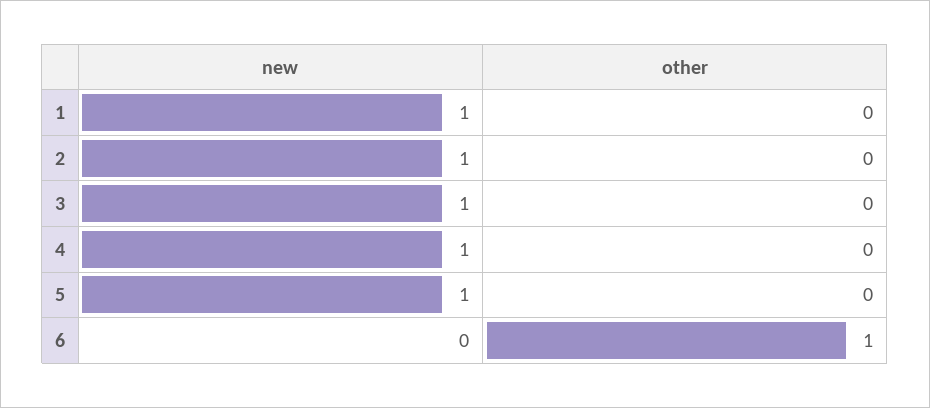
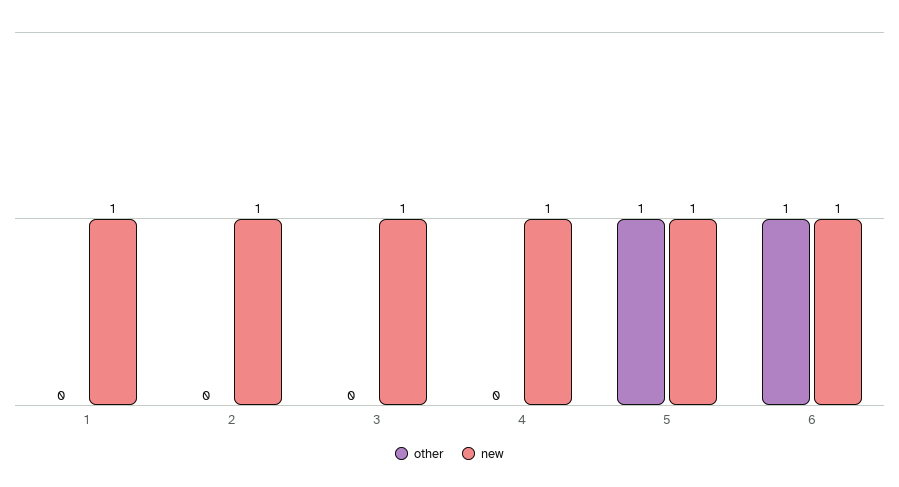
  {
    "new": {
      "1": 1,
      "2": 1,
      "3": 1,
      "4": 1,
      "5": 1,
-     "6": 0
+     "6": 1
    },
    "other": {
      "1": 0,
      "2": 0,
      "3": 0,
      "4": 0,
-     "5": 0,
+     "5": 1,
      "6": 1
    }
  }

